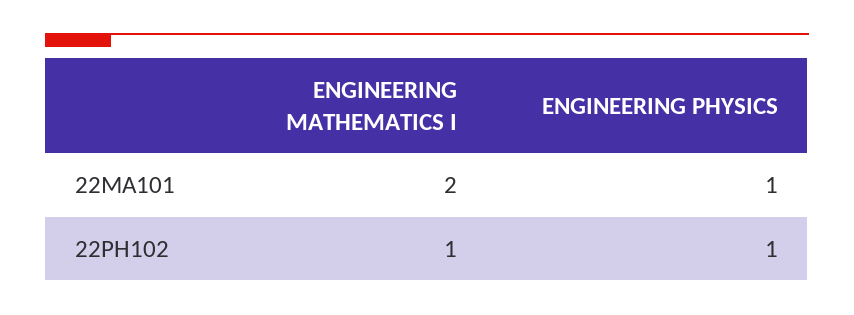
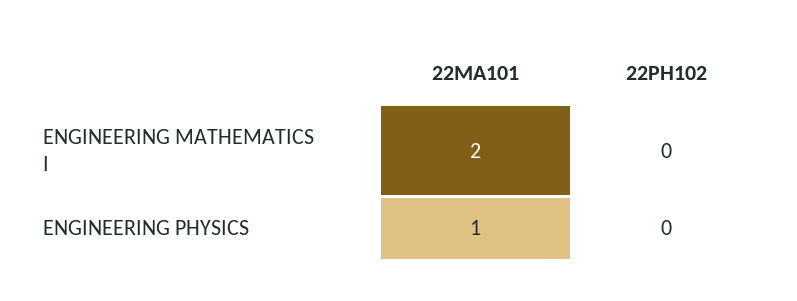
  {
    "ENGINEERING MATHEMATICS I": {
      "22MA101": 2,
-     "22PH102": 1
+     "22PH102": 0
    },
    "ENGINEERING PHYSICS": {
      "22MA101": 1,
-     "22PH102": 1
+     "22PH102": 0
    }
  }

